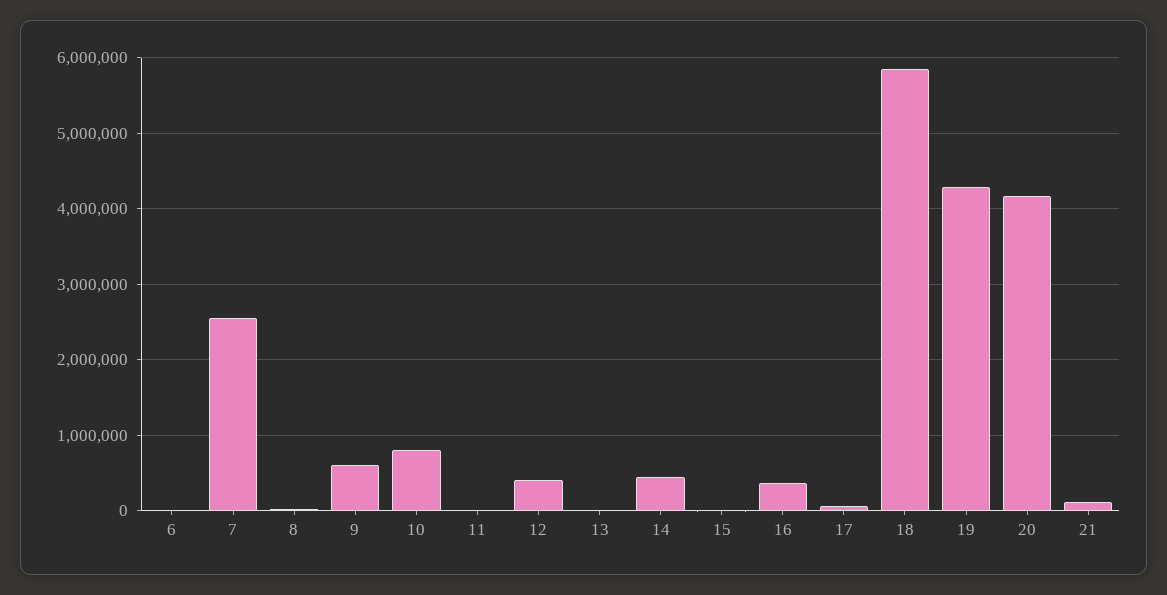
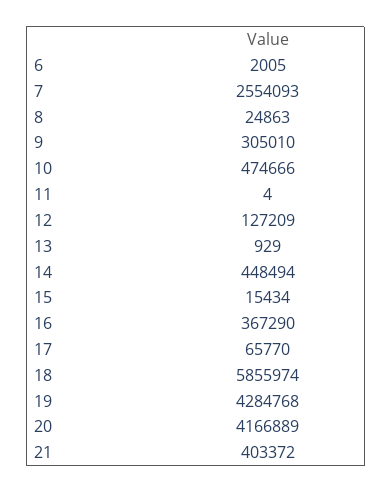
  {
    "6": 2005,
    "7": 2554093,
    "8": 24863,
-   "9": 600000,
+   "9": 305010,
-   "10": 800000,
+   "10": 474666,
    "11": 4,
-   "12": 400000,
+   "12": 127209,
    "13": 929,
    "14": 448494,
    "15": 15434,
    "16": 367290,
    "17": 65770,
    "18": 5855974,
    "19": 4284768,
    "20": 4166889,
-   "21": 100000
+   "21": 403372
  }

